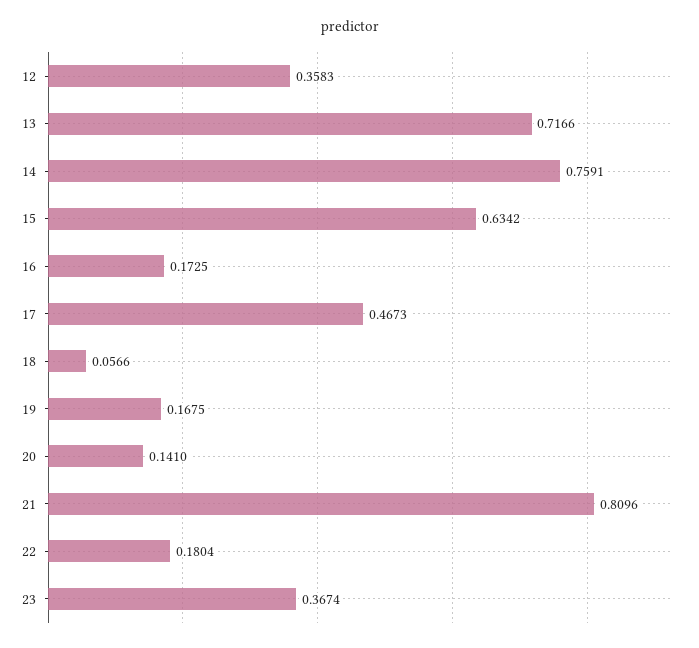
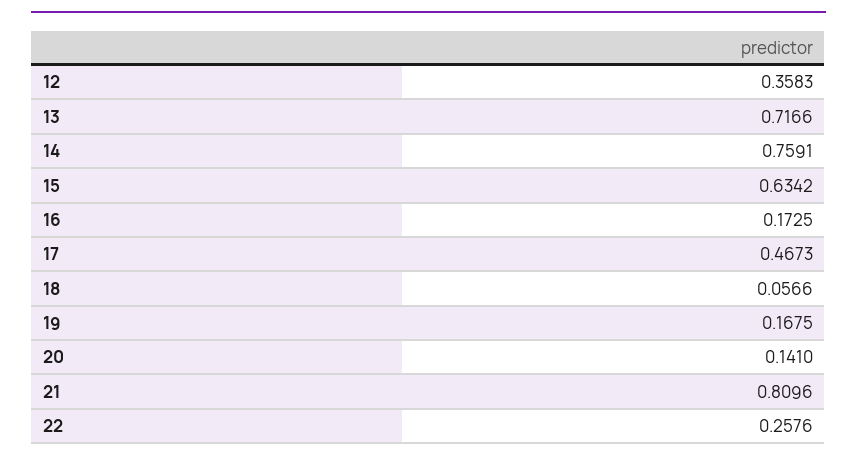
  {
    "12": 0.3583,
    "13": 0.7166,
    "14": 0.7591,
    "15": 0.6342,
    "16": 0.1725,
    "17": 0.4673,
    "18": 0.0566,
    "19": 0.1675,
    "20": 0.141,
    "21": 0.8096,
-   "22": 0.1804,
+   "22": 0.2576
-   "23": 0.3674
  }

